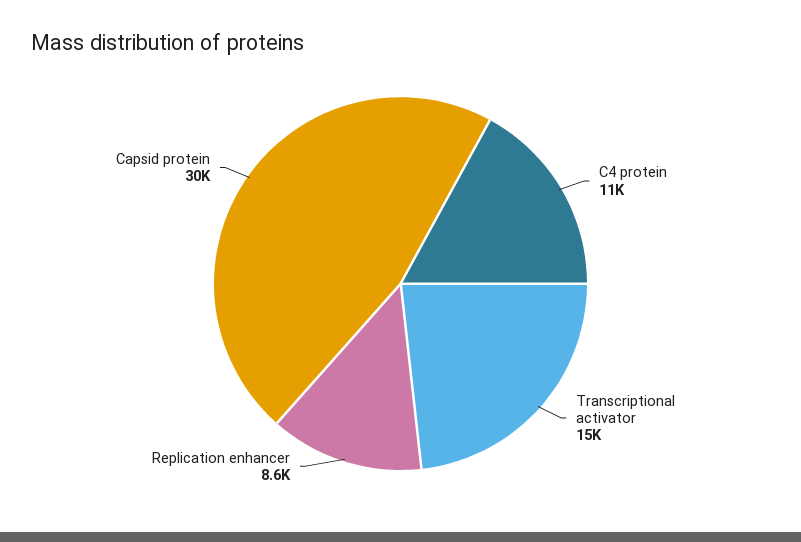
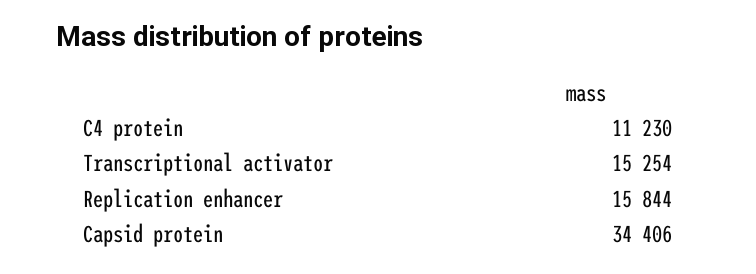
  {
    "C4 protein": 11230,
    "Transcriptional activator": 15254,
-   "Replication enhancer": 8600,
+   "Replication enhancer": 15844,
-   "Capsid protein": 30000
+   "Capsid protein": 34406
  }

